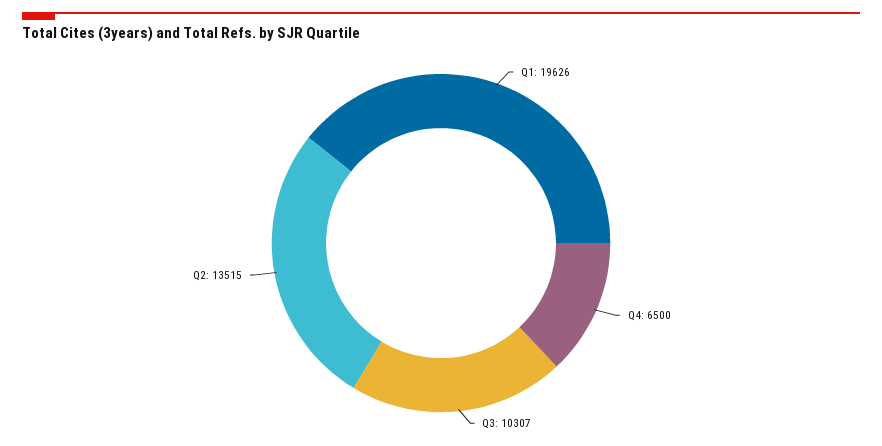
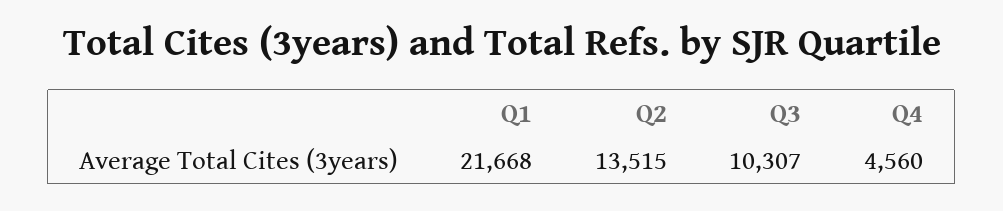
  {
-   "Q1": 19626,
+   "Q1": 21668,
-   "Q4": 6500,
+   "Q4": 4560,
    "Q3": 10307,
    "Q2": 13515
  }

